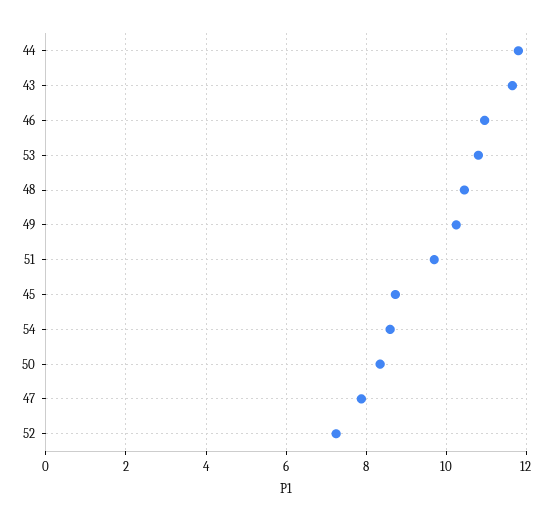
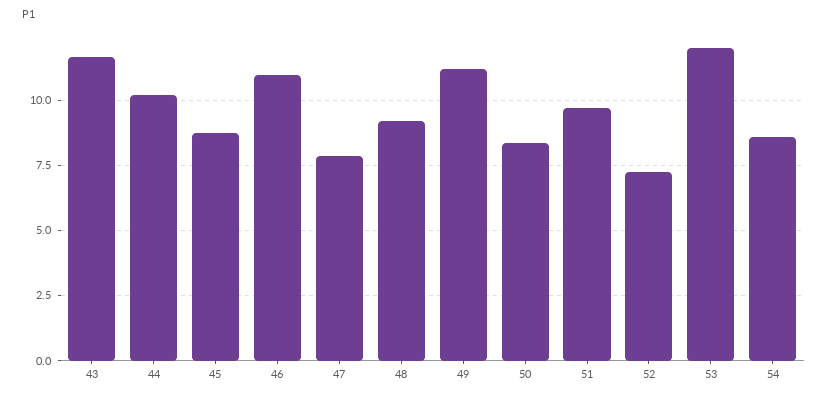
  {
-   "44": 11.8,
+   "44": 10.25,
    "43": 11.6,
    "46": 11,
-   "53": 10.8,
+   "53": 12,
-   "48": 10.4,
+   "48": 9.25,
-   "49": 10.2,
+   "49": 11.25,
    "51": 9.8,
    "45": 8.8,
    "54": 8.6,
    "50": 8.4,
    "47": 7.8,
    "52": 7.2
  }

